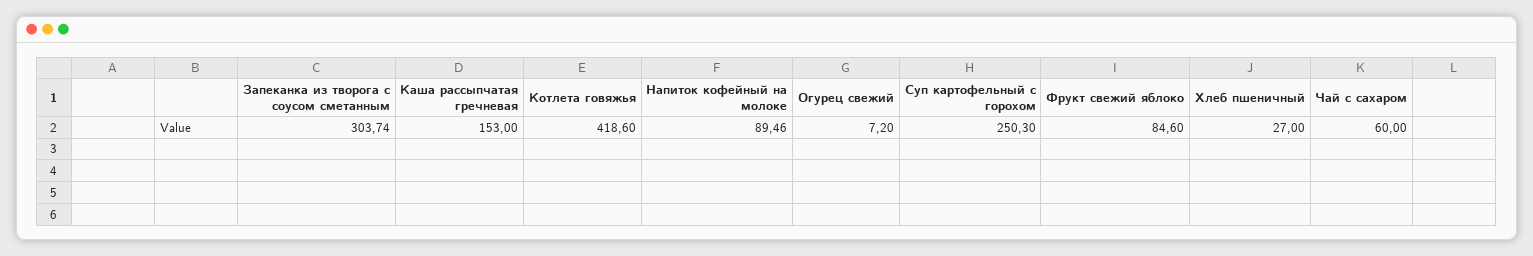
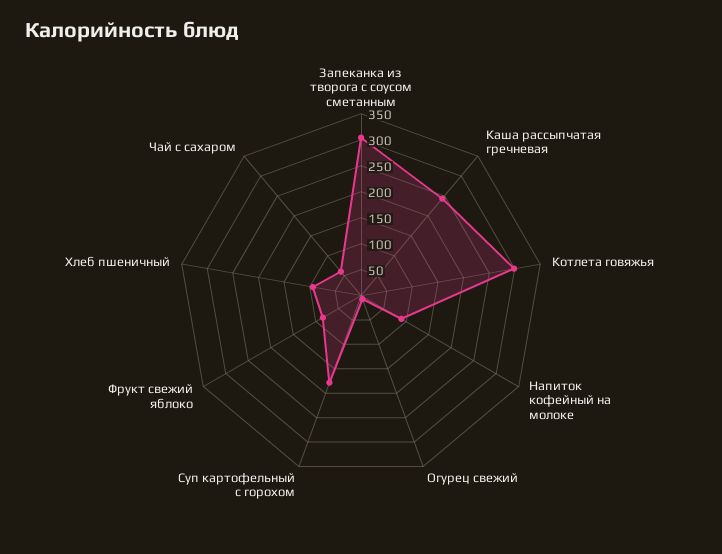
  {
    "Запеканка из творога с соусом сметанным": 303.74,
-   "Каша рассыпчатая гречневая": 153,
+   "Каша рассыпчатая гречневая": 250,
-   "Котлета говяжья": 418.6,
+   "Котлета говяжья": 300,
    "Напиток кофейный на молоке": 89.46,
    "Огурец свежий": 7.2,
-   "Суп картофельный с горохом": 250.3,
+   "Суп картофельный с горохом": 175,
    "Фрукт свежий яблоко": 84.6,
-   "Хлеб пшеничный": 27,
+   "Хлеб пшеничный": 100,
    "Чай с сахаром": 60
  }

